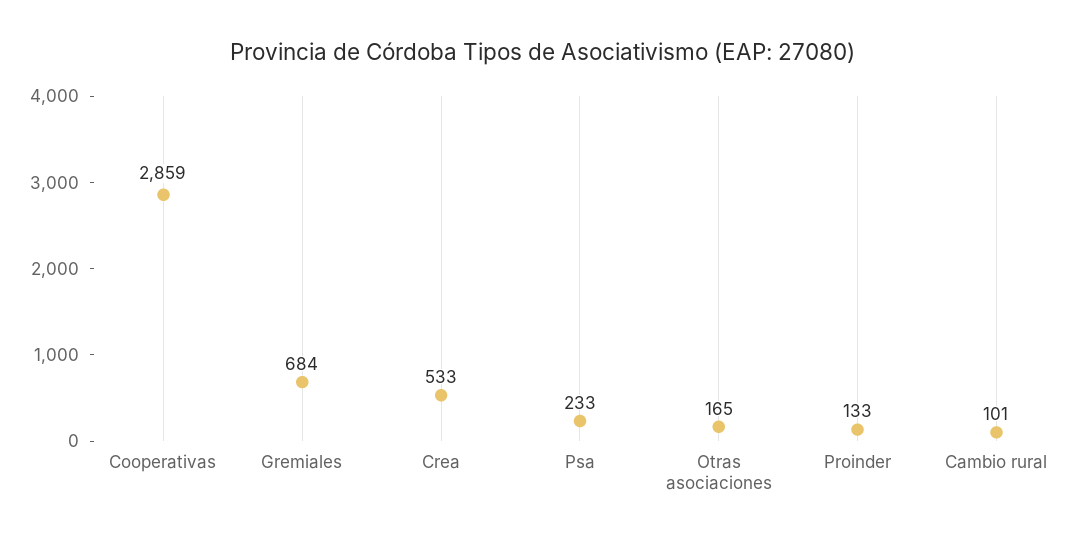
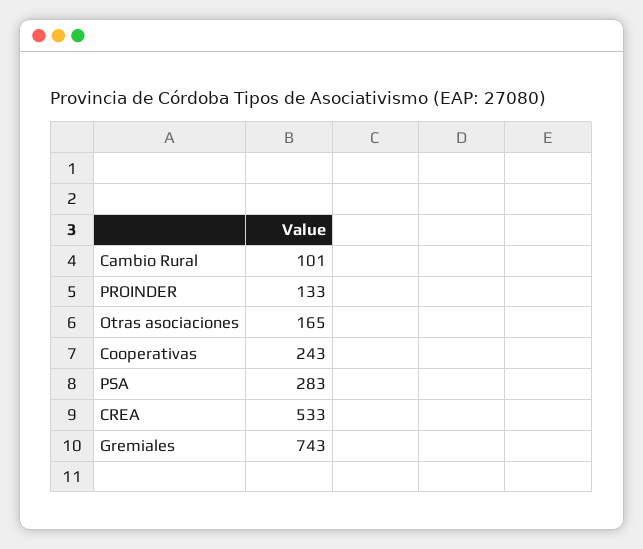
  {
-   "Cooperativas": 2859,
+   "Cooperativas": 243,
-   "Gremiales": 684,
+   "Gremiales": 743,
    "Crea": 533,
-   "Psa": 233,
+   "Psa": 283,
    "Otras asociaciones": 165,
    "Proinder": 133,
    "Cambio rural": 101
  }

